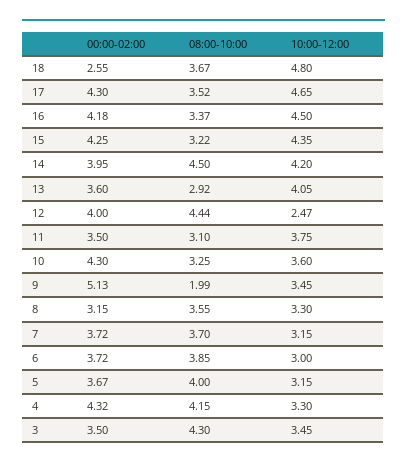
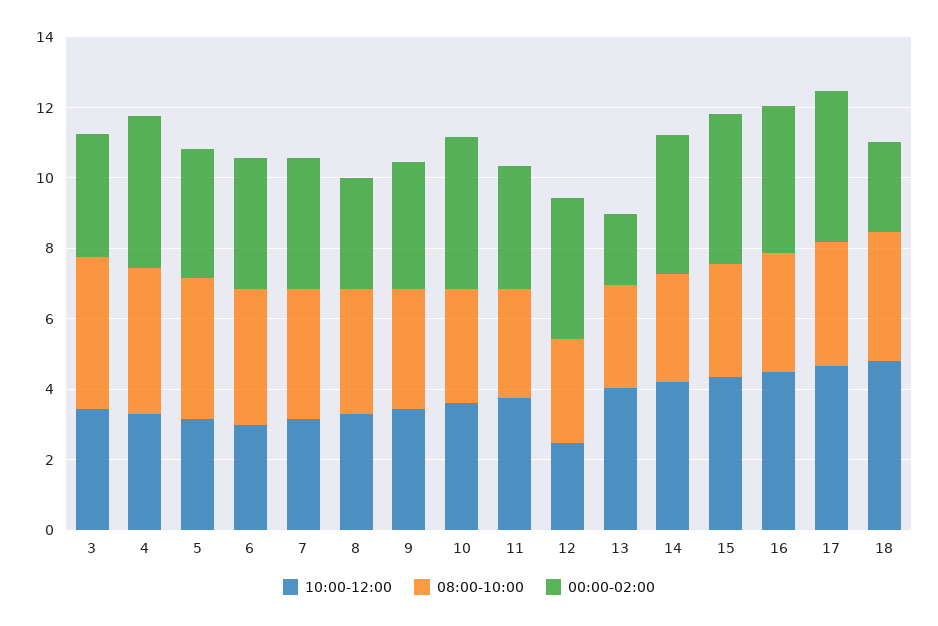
  {
    "00:00-02:00": {
      "18": 2.55,
      "17": 4.3,
      "16": 4.18,
      "15": 4.25,
      "14": 3.95,
-     "13": 3.6,
+     "13": 2,
      "12": 4,
      "11": 3.5,
      "10": 4.3,
-     "9": 5.13,
+     "9": 3.5,
      "8": 3.15,
      "7": 3.72,
      "6": 3.72,
      "5": 3.67,
      "4": 4.32,
      "3": 3.5
    },
    "08:00-10:00": {
      "18": 3.67,
      "17": 3.52,
      "16": 3.37,
      "15": 3.22,
-     "14": 4.5,
+     "14": 3,
      "13": 2.92,
-     "12": 4.44,
+     "12": 3,
      "11": 3.1,
      "10": 3.25,
-     "9": 1.99,
+     "9": 3.5,
      "8": 3.55,
      "7": 3.7,
      "6": 3.85,
      "5": 4,
      "4": 4.15,
      "3": 4.3
    },
    "10:00-12:00": {
      "18": 4.8,
      "17": 4.65,
      "16": 4.5,
      "15": 4.35,
      "14": 4.2,
      "13": 4.05,
      "12": 2.47,
      "11": 3.75,
      "10": 3.6,
      "9": 3.45,
      "8": 3.3,
      "7": 3.15,
      "6": 3,
      "5": 3.15,
      "4": 3.3,
      "3": 3.45
    }
  }

